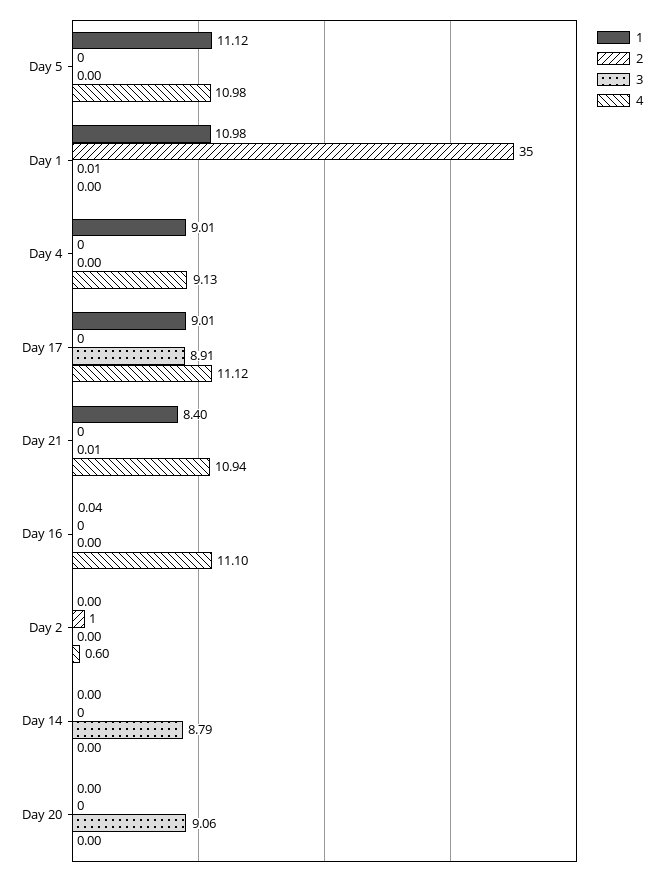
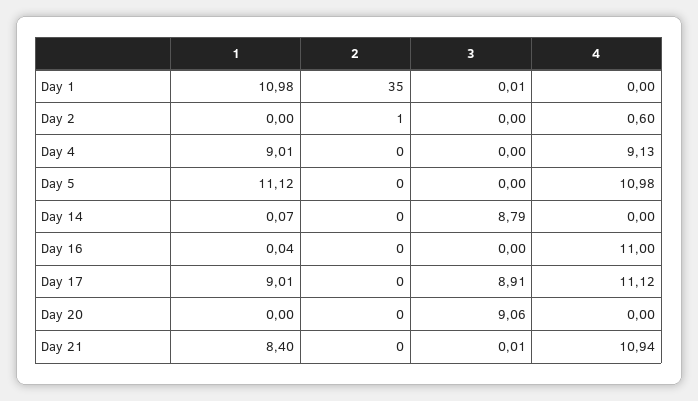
  {
    "1": {
      "Day 5": 11.12,
      "Day 1": 10.98,
      "Day 4": 9.01,
      "Day 17": 9.01,
      "Day 21": 8.4,
      "Day 16": 0.04,
      "Day 2": 0,
-     "Day 14": 0,
+     "Day 14": 0.07,
      "Day 20": 0
    },
    "2": {
      "Day 5": 0,
      "Day 1": 35,
      "Day 4": 0,
      "Day 17": 0,
      "Day 21": 0,
      "Day 16": 0,
      "Day 2": 1,
      "Day 14": 0,
      "Day 20": 0
    },
    "3": {
      "Day 5": 0,
      "Day 1": 0.01,
      "Day 4": 0,
      "Day 17": 8.91,
      "Day 21": 0.01,
      "Day 16": 0,
      "Day 2": 0,
      "Day 14": 8.79,
      "Day 20": 9.06
    },
    "4": {
      "Day 5": 10.98,
      "Day 1": 0,
      "Day 4": 9.13,
      "Day 17": 11.12,
      "Day 21": 10.94,
-     "Day 16": 11.1,
+     "Day 16": 11,
      "Day 2": 0.6,
      "Day 14": 0,
      "Day 20": 0
    }
  }

